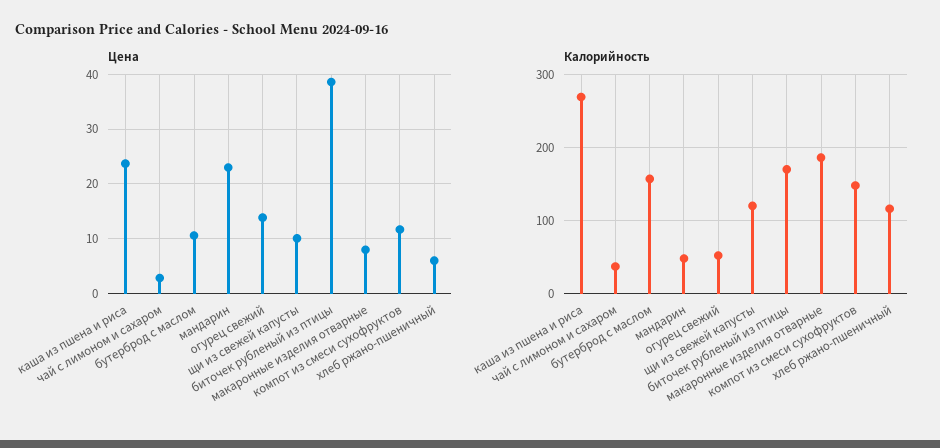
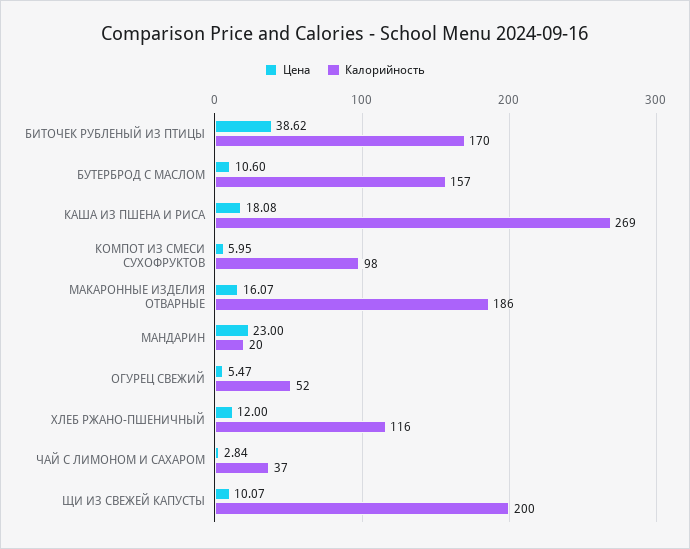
  {
    "Цена": {
-     "каша из пшена и риса": 24,
+     "каша из пшена и риса": 18.08,
      "чай с лимоном и сахаром": 2.84,
      "бутерброд с маслом": 10.6,
      "мандарин": 23,
-     "огурец свежий": 14,
+     "огурец свежий": 5.47,
      "щи из свежей капусты": 10.07,
      "биточек рубленый из птицы": 38.62,
-     "макаронные изделия отварные": 8,
+     "макаронные изделия отварные": 16.07,
-     "компот из смеси сухофруктов": 12,
+     "компот из смеси сухофруктов": 5.95,
-     "хлеб ржано-пшеничный": 6
+     "хлеб ржано-пшеничный": 12
    },
    "Калорийность": {
      "каша из пшена и риса": 269,
      "чай с лимоном и сахаром": 37,
      "бутерброд с маслом": 157,
-     "мандарин": 50,
+     "мандарин": 20,
      "огурец свежий": 52,
-     "щи из свежей капусты": 120,
+     "щи из свежей капусты": 200,
      "биточек рубленый из птицы": 170,
      "макаронные изделия отварные": 186,
-     "компот из смеси сухофруктов": 150,
+     "компот из смеси сухофруктов": 98,
      "хлеб ржано-пшеничный": 116
    }
  }

